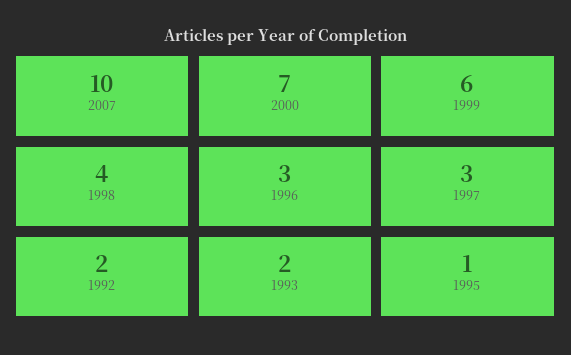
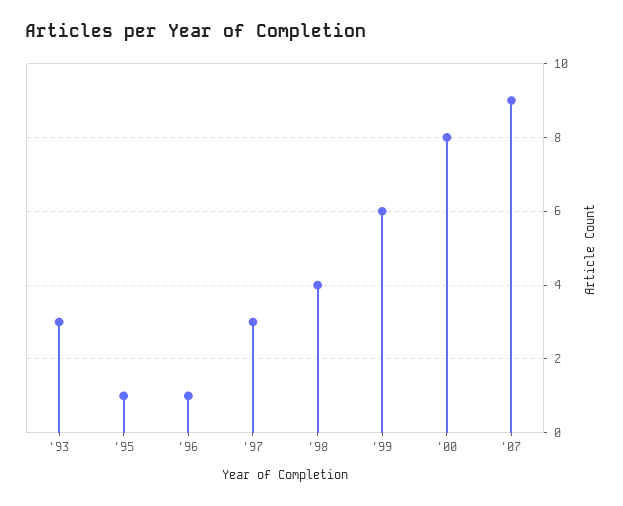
  {
-   "2007": 10,
+   "2007": 9,
-   "2000": 7,
+   "2000": 8,
    "1999": 6,
    "1998": 4,
-   "1996": 3,
+   "1996": 1,
    "1997": 3,
-   "1992": 2,
-   "1993": 2,
+   "1993": 3,
    "1995": 1
  }

